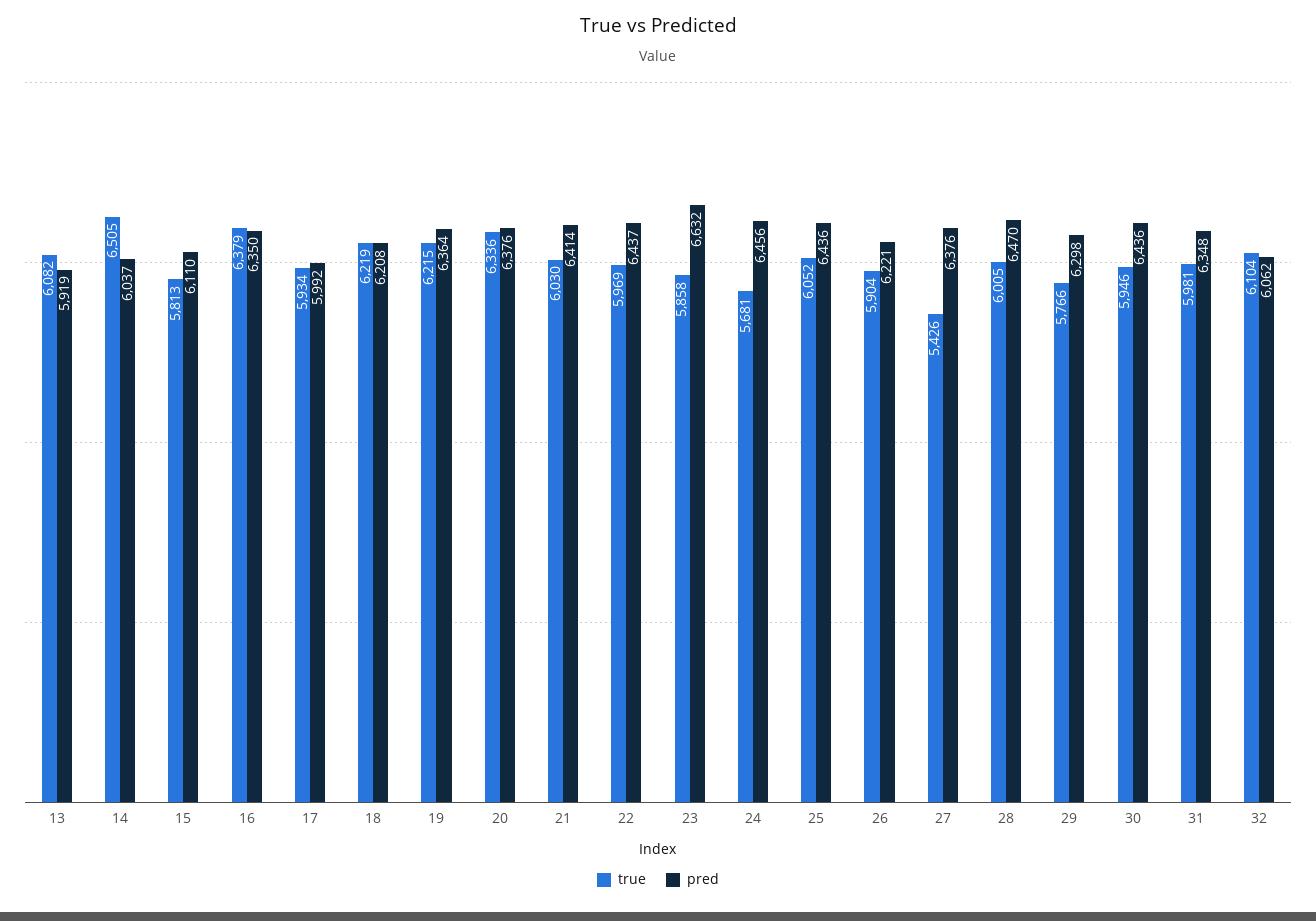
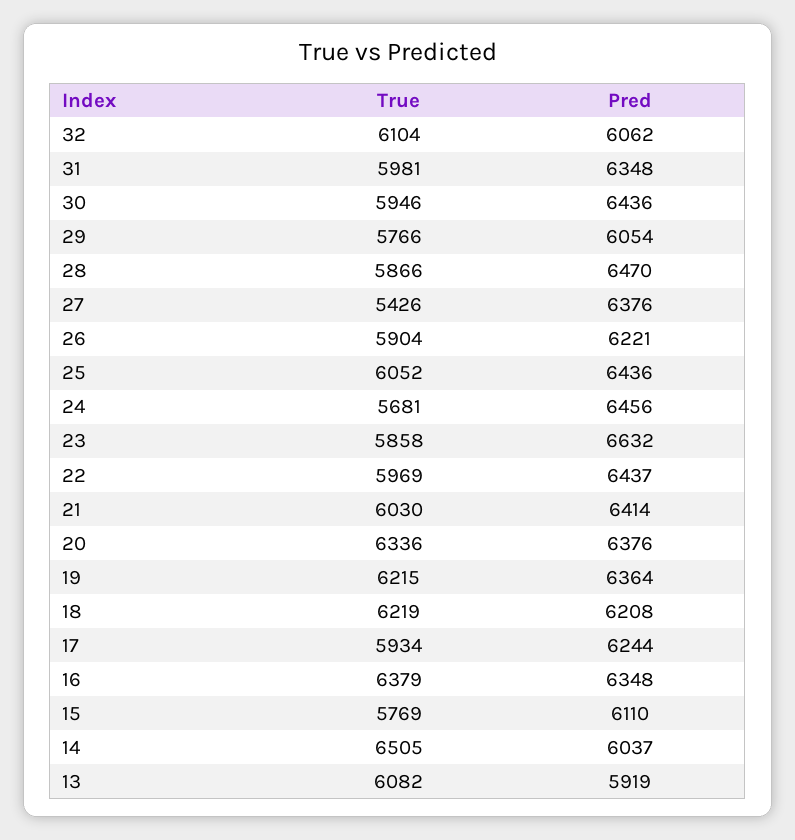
  {
    "true": {
      "13": 6082,
      "14": 6505,
-     "15": 5813,
+     "15": 5769,
      "16": 6379,
      "17": 5934,
      "18": 6219,
      "19": 6215,
      "20": 6336,
      "21": 6030,
      "22": 5969,
      "23": 5858,
      "24": 5681,
      "25": 6052,
      "26": 5904,
      "27": 5426,
-     "28": 6005,
+     "28": 5866,
      "29": 5766,
      "30": 5946,
      "31": 5981,
      "32": 6104
    },
    "pred": {
      "13": 5919,
      "14": 6037,
      "15": 6110,
-     "16": 6350,
+     "16": 6348,
-     "17": 5992,
+     "17": 6244,
      "18": 6208,
      "19": 6364,
      "20": 6376,
      "21": 6414,
      "22": 6437,
      "23": 6632,
      "24": 6456,
      "25": 6436,
      "26": 6221,
      "27": 6376,
      "28": 6470,
-     "29": 6298,
+     "29": 6054,
      "30": 6436,
      "31": 6348,
      "32": 6062
    }
  }

